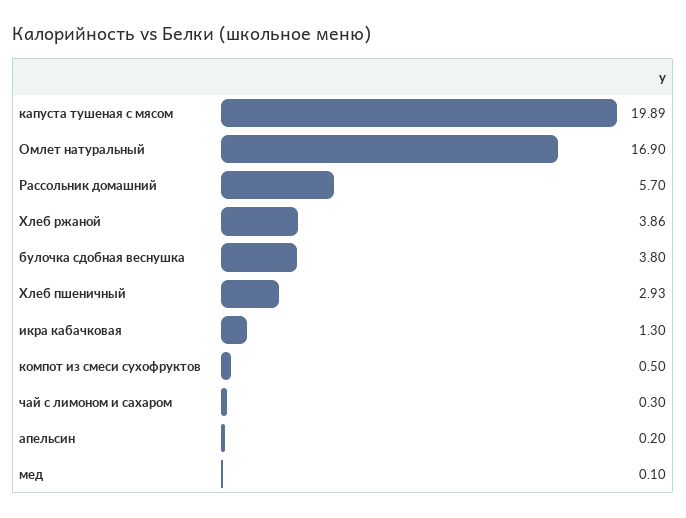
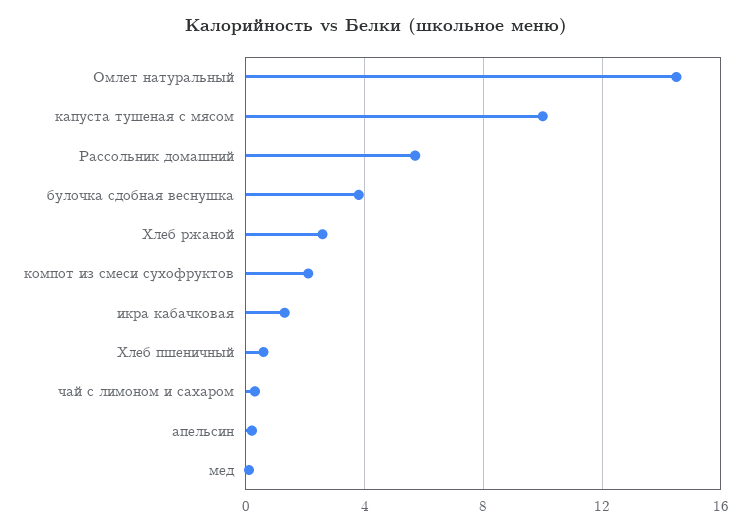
  {
-   "капуста тушеная с мясом": 19.89,
+   "капуста тушеная с мясом": 10,
-   "Омлет натуральный": 16.9,
+   "Омлет натуральный": 14.5,
    "Рассольник домашний": 5.7,
-   "Хлеб ржаной": 3.86,
+   "Хлеб ржаной": 2.5,
    "булочка сдобная веснушка": 3.8,
-   "Хлеб пшеничный": 2.93,
+   "Хлеб пшеничный": 0.5,
    "икра кабачковая": 1.3,
-   "компот из смеси сухофруктов": 0.5,
+   "компот из смеси сухофруктов": 2,
    "чай с лимоном и сахаром": 0.3,
    "апельсин": 0.2,
    "мед": 0.1
  }

